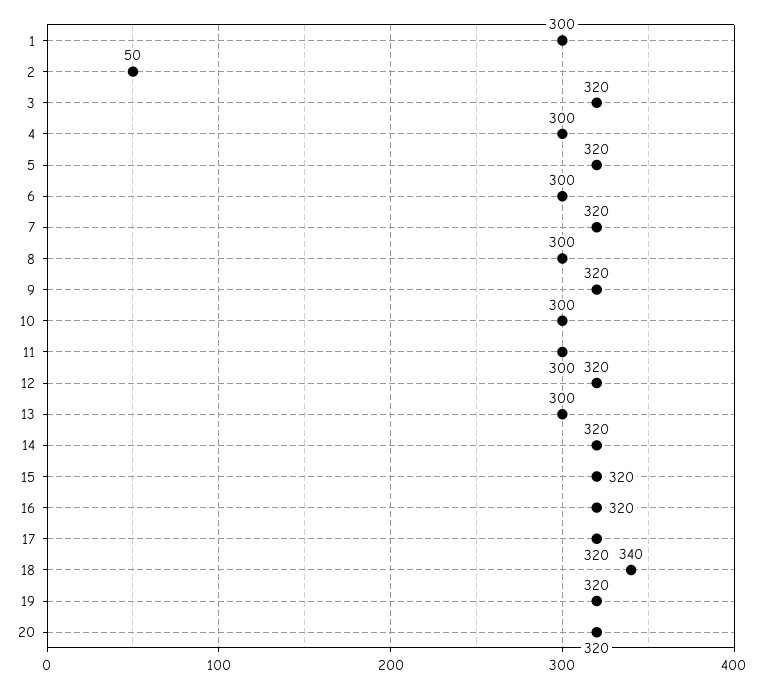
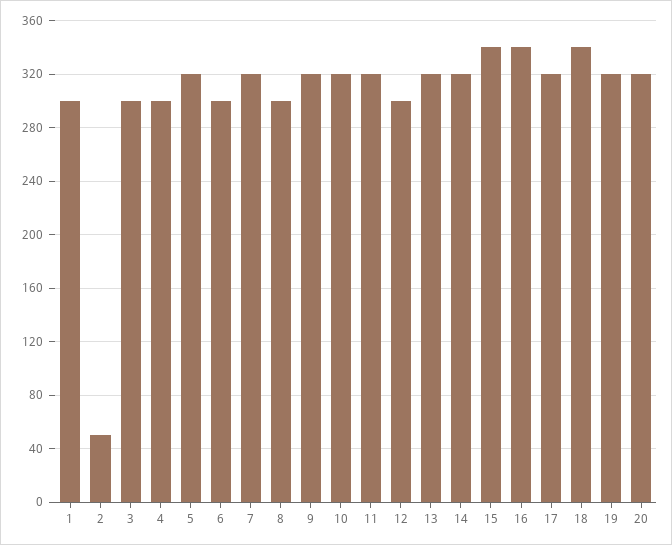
  {
    "1": 300,
    "2": 50,
-   "3": 320,
+   "3": 300,
    "4": 300,
    "5": 320,
    "6": 300,
    "7": 320,
    "8": 300,
    "9": 320,
-   "10": 300,
+   "10": 320,
-   "11": 300,
+   "11": 320,
-   "12": 320,
+   "12": 300,
-   "13": 300,
+   "13": 320,
    "14": 320,
-   "15": 320,
+   "15": 340,
-   "16": 320,
+   "16": 340,
    "17": 320,
    "18": 340,
    "19": 320,
    "20": 320
  }

